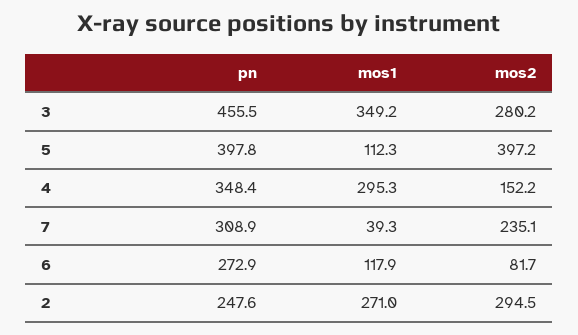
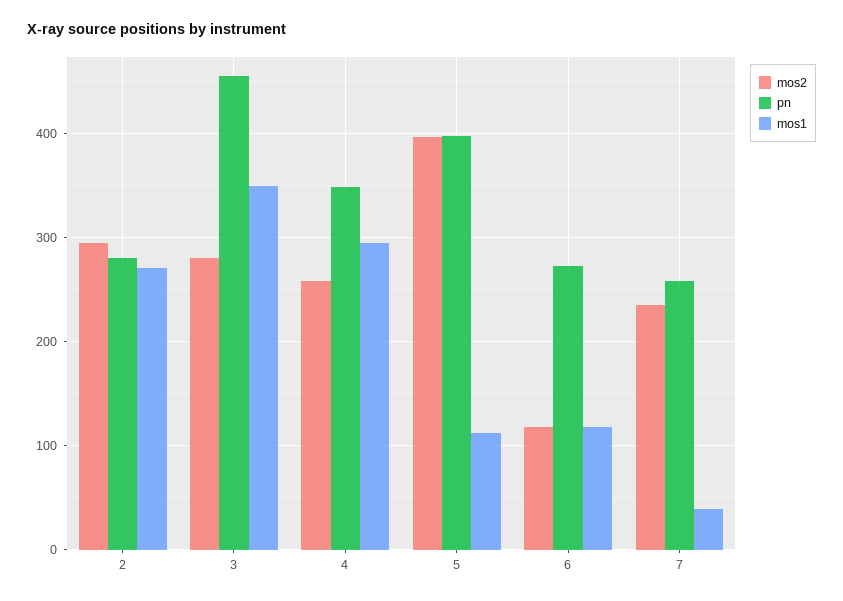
  {
    "pn": {
      "3": 455.5,
      "5": 397.8,
      "4": 348.4,
-     "7": 308.9,
+     "7": 260,
      "6": 272.9,
-     "2": 247.6
+     "2": 280
    },
    "mos1": {
      "3": 349.2,
      "5": 112.3,
      "4": 295.3,
      "7": 39.3,
      "6": 117.9,
      "2": 271
    },
    "mos2": {
      "3": 280.2,
      "5": 397.2,
-     "4": 152.2,
+     "4": 260,
      "7": 235.1,
-     "6": 81.7,
+     "6": 120,
      "2": 294.5
    }
  }

